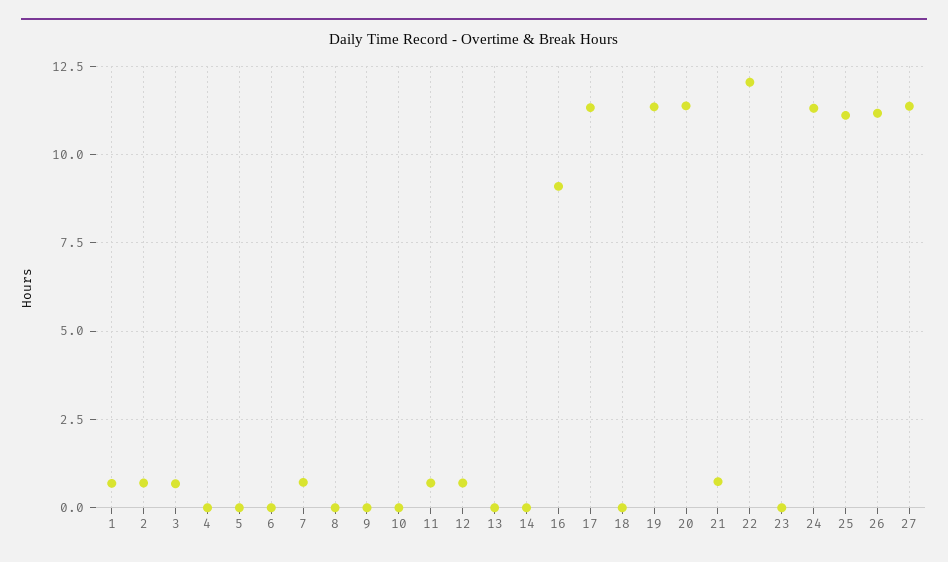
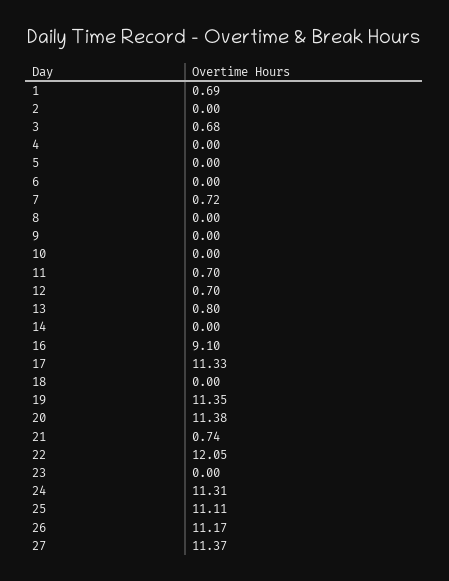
  {
    "1": 0.69,
-   "2": 0.75,
+   "2": 0,
    "3": 0.68,
    "4": 0,
    "5": 0,
    "6": 0,
    "7": 0.72,
    "8": 0,
    "9": 0,
    "10": 0,
    "11": 0.7,
    "12": 0.7,
-   "13": 0,
+   "13": 0.8,
    "14": 0,
    "16": 9.1,
    "17": 11.33,
    "18": 0,
    "19": 11.35,
    "20": 11.38,
    "21": 0.74,
    "22": 12.05,
    "23": 0,
    "24": 11.31,
    "25": 11.11,
    "26": 11.17,
    "27": 11.37
  }

